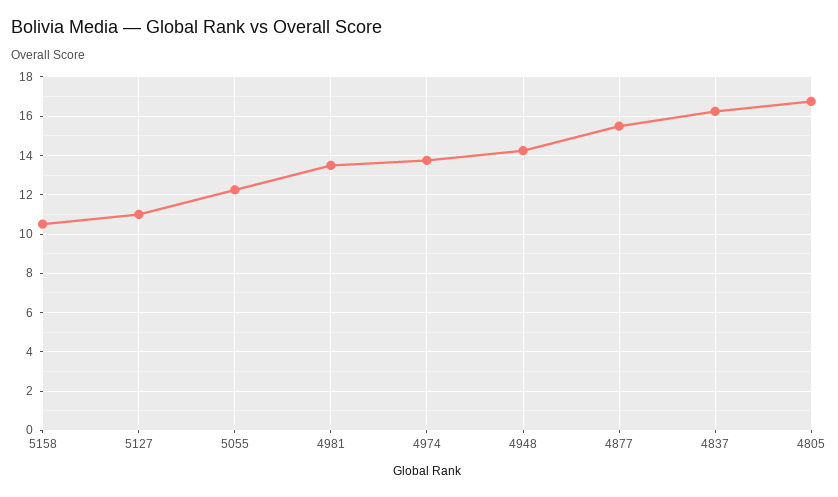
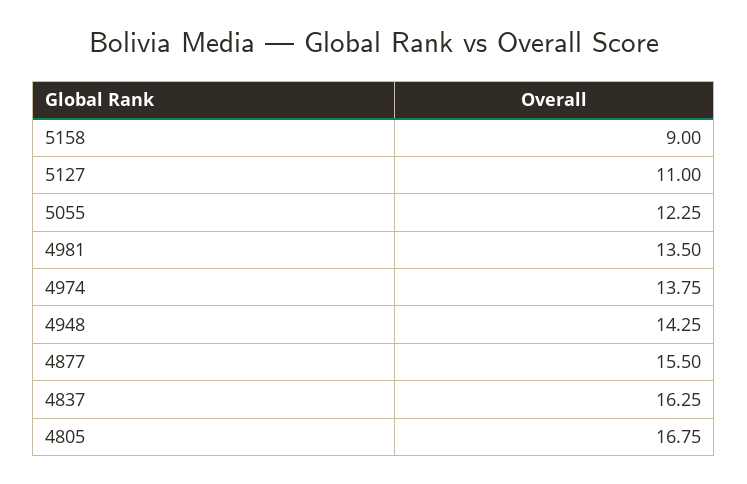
  {
-   "5158": 10.5,
+   "5158": 9,
    "5127": 11,
    "5055": 12.25,
    "4981": 13.5,
    "4974": 13.75,
    "4948": 14.25,
    "4877": 15.5,
    "4837": 16.25,
    "4805": 16.75
  }

